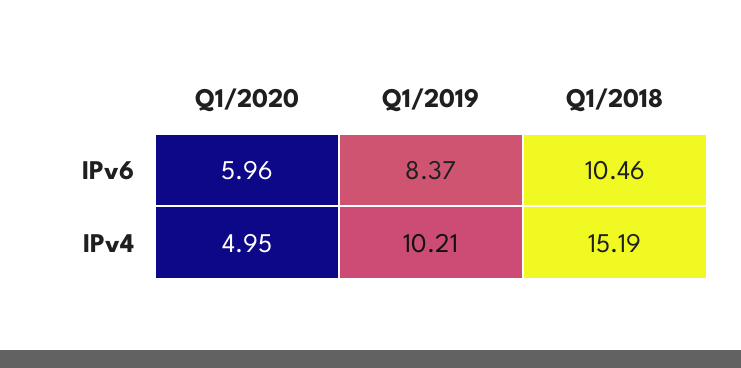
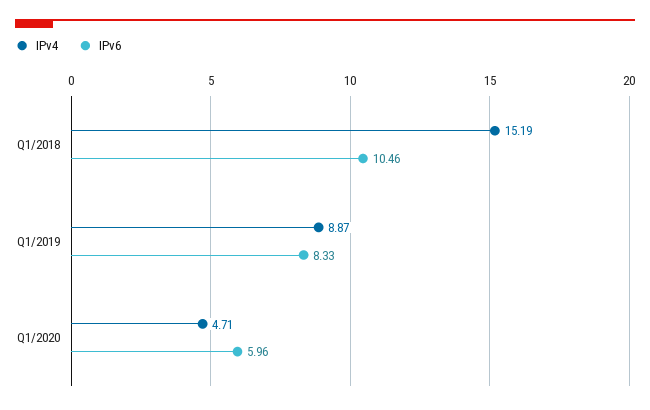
  {
    "IPv6": {
      "Q1/2020": 5.96,
-     "Q1/2019": 8.37,
+     "Q1/2019": 8.33,
      "Q1/2018": 10.46
    },
    "IPv4": {
-     "Q1/2020": 4.95,
+     "Q1/2020": 4.71,
-     "Q1/2019": 10.21,
+     "Q1/2019": 8.87,
      "Q1/2018": 15.19
    }
  }

